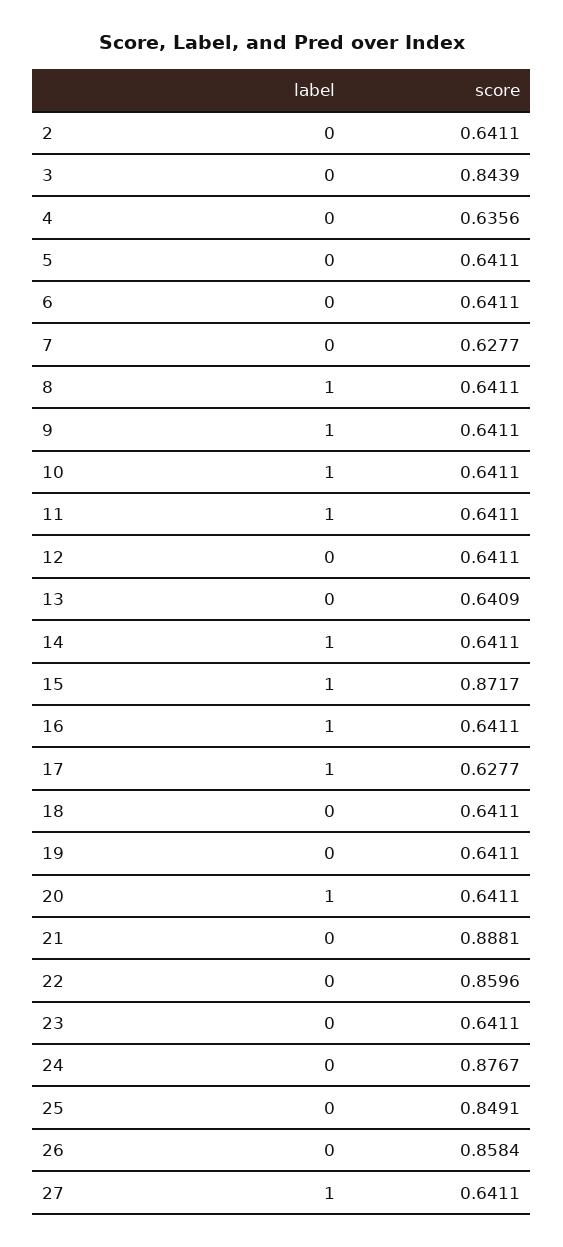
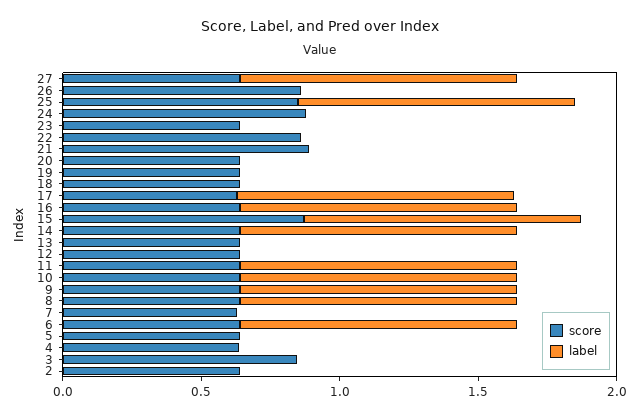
  {
    "label": {
      "2": 0,
      "3": 0,
      "4": 0,
      "5": 0,
-     "6": 0,
+     "6": 1,
      "7": 0,
      "8": 1,
      "9": 1,
      "10": 1,
      "11": 1,
      "12": 0,
      "13": 0,
      "14": 1,
      "15": 1,
      "16": 1,
      "17": 1,
      "18": 0,
      "19": 0,
-     "20": 1,
+     "20": 0,
      "21": 0,
      "22": 0,
      "23": 0,
      "24": 0,
-     "25": 0,
+     "25": 1,
      "26": 0,
      "27": 1
    },
    "score": {
      "2": 0.6411,
      "3": 0.8439,
      "4": 0.6356,
      "5": 0.6411,
      "6": 0.6411,
      "7": 0.6277,
      "8": 0.6411,
      "9": 0.6411,
      "10": 0.6411,
      "11": 0.6411,
      "12": 0.6411,
      "13": 0.6409,
      "14": 0.6411,
      "15": 0.8717,
      "16": 0.6411,
      "17": 0.6277,
      "18": 0.6411,
      "19": 0.6411,
      "20": 0.6411,
      "21": 0.8881,
      "22": 0.8596,
      "23": 0.6411,
      "24": 0.8767,
      "25": 0.8491,
      "26": 0.8584,
      "27": 0.6411
    }
  }

